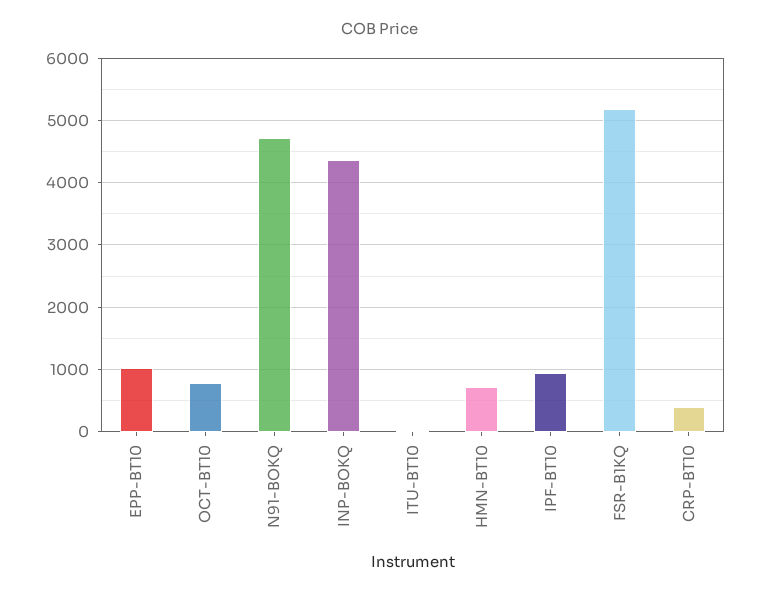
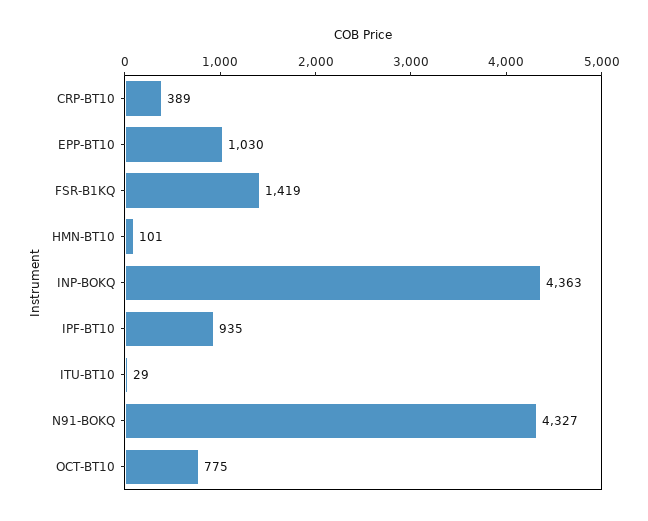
  {
    "EPP-BT10": 1030,
    "OCT-BT10": 775,
-   "N91-BOKQ": 4700,
+   "N91-BOKQ": 4327,
    "INP-BOKQ": 4363,
    "ITU-BT10": 29,
-   "HMN-BT10": 700,
+   "HMN-BT10": 101,
    "IPF-BT10": 935,
-   "FSR-B1KQ": 5200,
+   "FSR-B1KQ": 1419,
    "CRP-BT10": 389
  }

